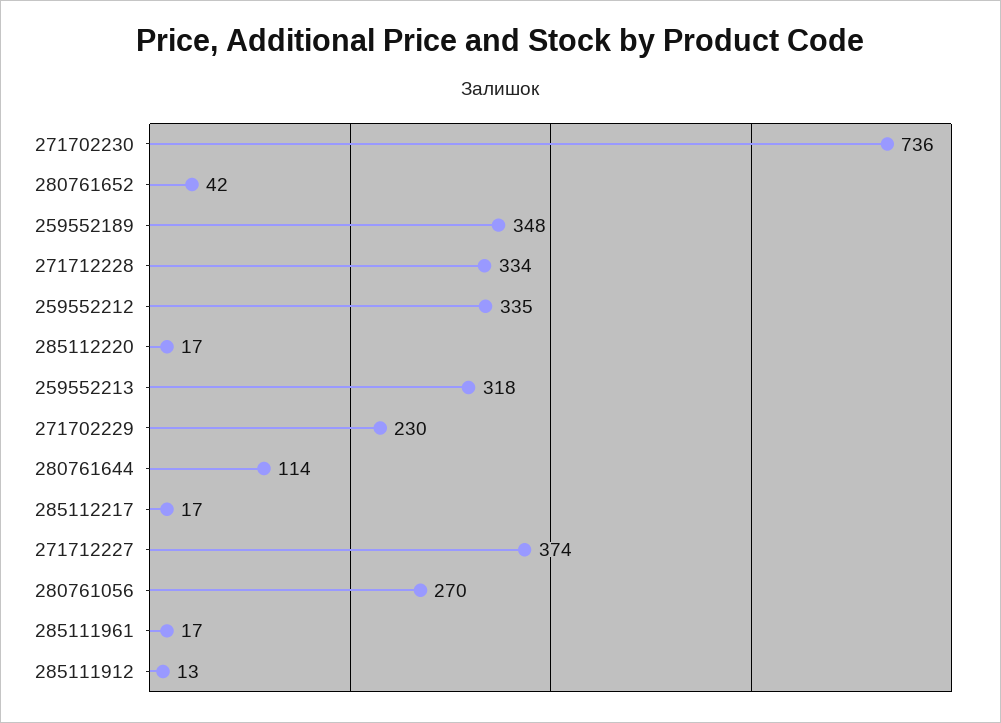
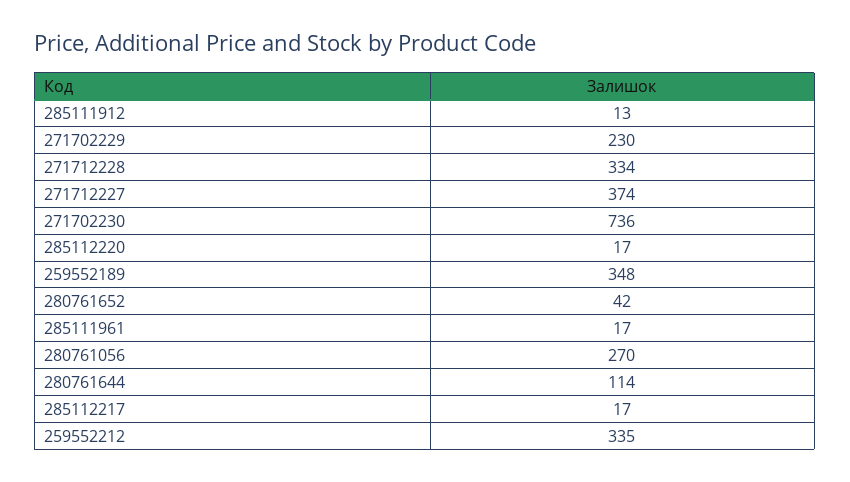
  {
    "271702230": 736,
    "280761652": 42,
    "259552189": 348,
    "271712228": 334,
    "259552212": 335,
    "285112220": 17,
-   "259552213": 318,
    "271702229": 230,
    "280761644": 114,
    "285112217": 17,
    "271712227": 374,
    "280761056": 270,
    "285111961": 17,
    "285111912": 13
  }

